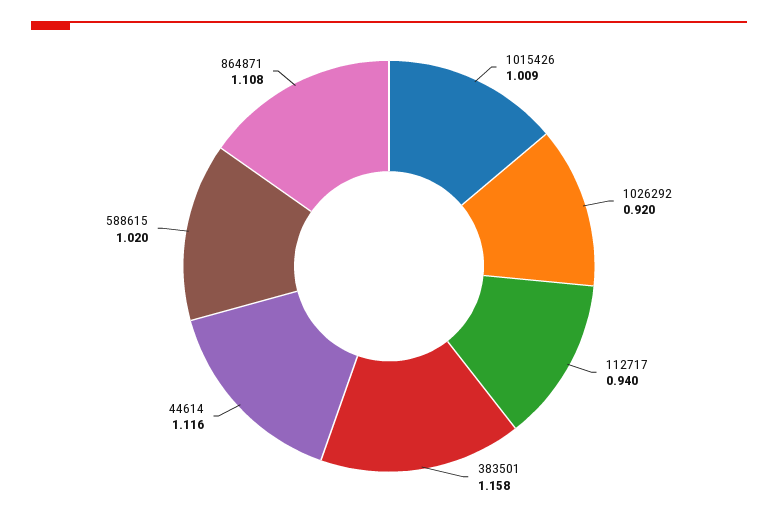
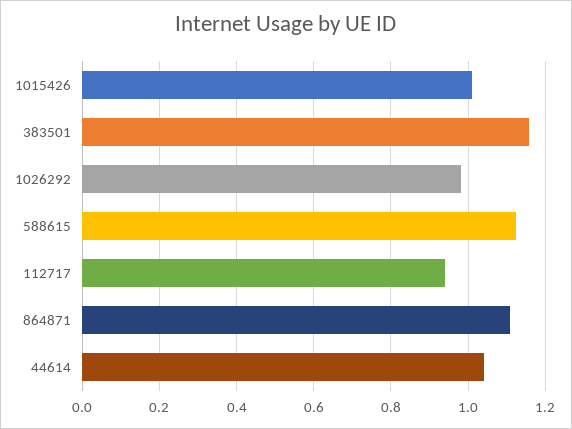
  {
    "1015426": 1.009,
-   "1026292": 0.92,
+   "1026292": 0.98,
    "112717": 0.94,
    "383501": 1.158,
-   "44614": 1.116,
+   "44614": 1.04,
-   "588615": 1.02,
+   "588615": 1.12,
    "864871": 1.108
  }

